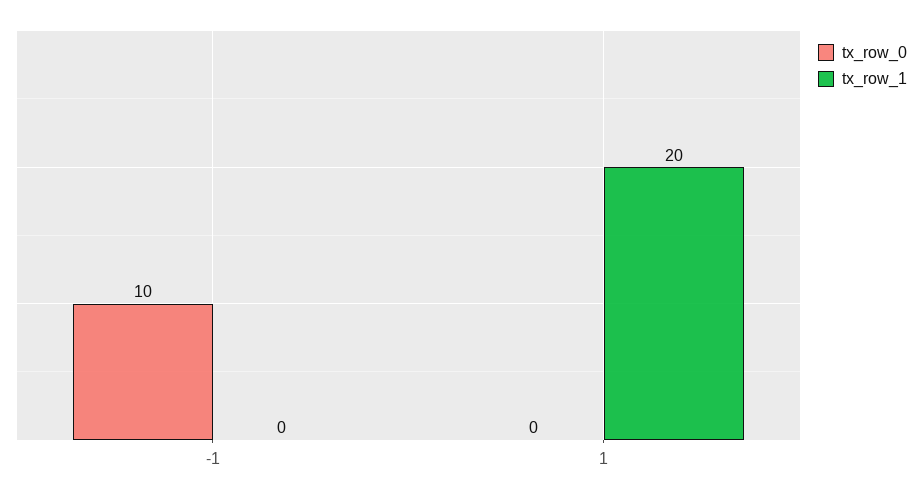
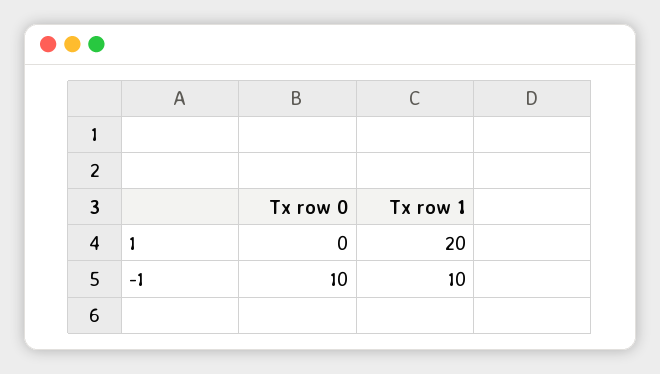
  {
    "tx_row_0": {
      "-1": 10,
      "1": 0
    },
    "tx_row_1": {
-     "-1": 0,
+     "-1": 10,
      "1": 20
    }
  }

